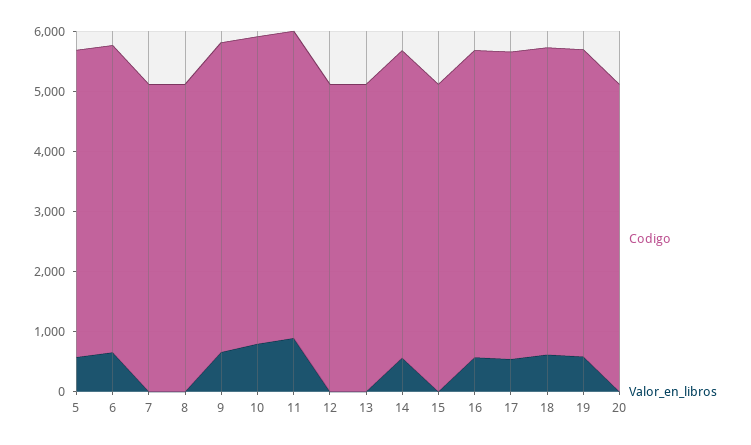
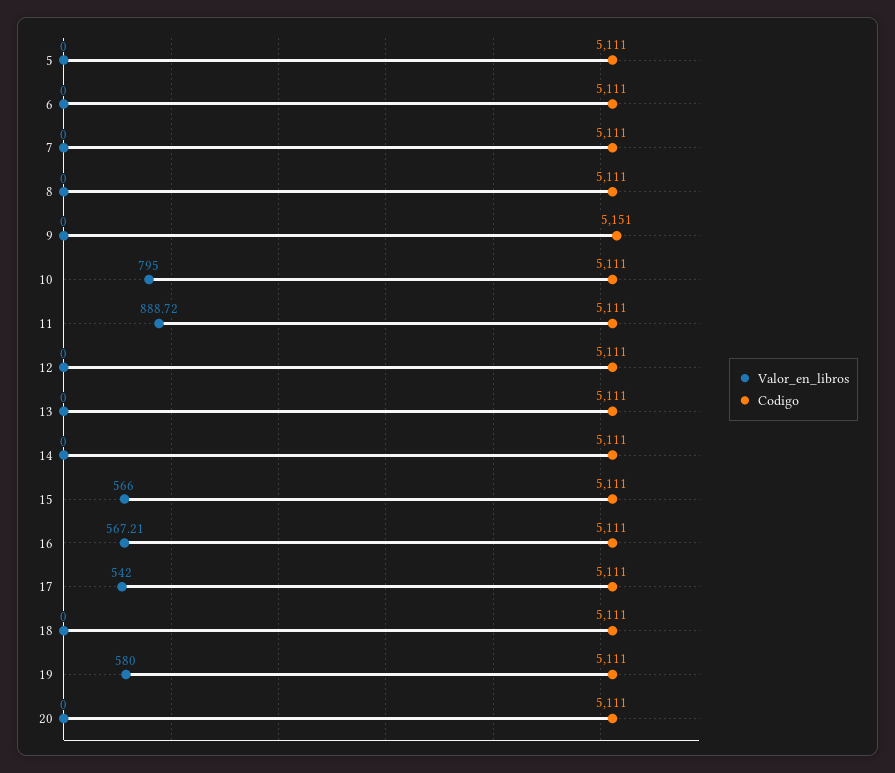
  {
    "Codigo": {
      "5": 5111,
      "6": 5111,
      "7": 5111,
      "8": 5111,
      "9": 5151,
      "10": 5111,
      "11": 5111,
      "12": 5111,
      "13": 5111,
      "14": 5111,
      "15": 5111,
      "16": 5111,
      "17": 5111,
      "18": 5111,
      "19": 5111,
      "20": 5111
    },
    "Valor_en_libros": {
-     "5": 600,
+     "5": 0,
-     "6": 600,
+     "6": 0,
      "7": 0,
      "8": 0,
-     "9": 600,
+     "9": 0,
      "10": 795,
      "11": 888.72,
      "12": 0,
      "13": 0,
-     "14": 600,
+     "14": 0,
-     "15": 0,
+     "15": 566,
      "16": 567.21,
      "17": 542,
-     "18": 600,
+     "18": 0,
      "19": 580,
      "20": 0
    }
  }

